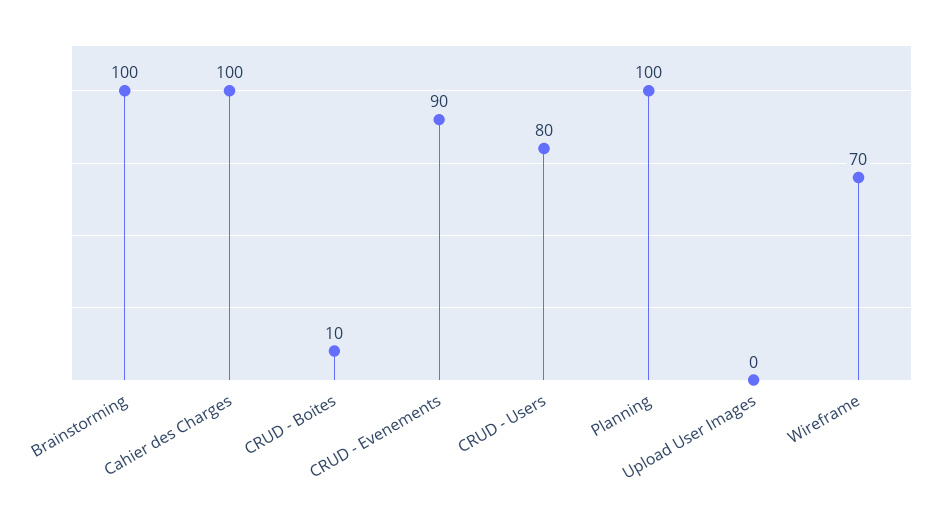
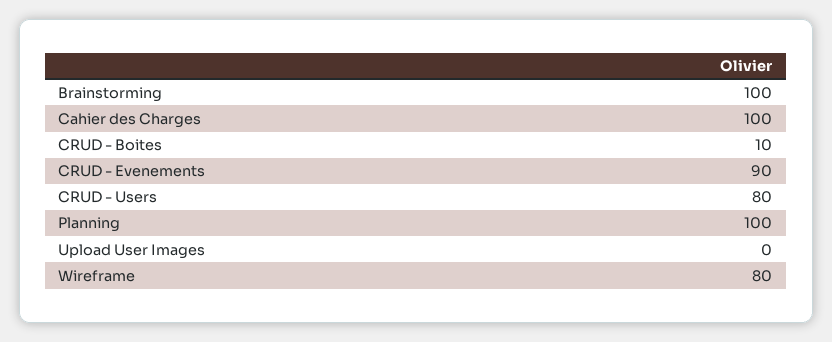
  {
    "Brainstorming": 100,
    "Cahier des Charges": 100,
    "CRUD - Boites": 10,
    "CRUD - Evenements": 90,
    "CRUD - Users": 80,
    "Planning": 100,
    "Upload User Images": 0,
-   "Wireframe": 70
+   "Wireframe": 80
  }

